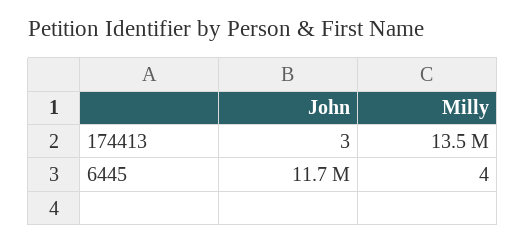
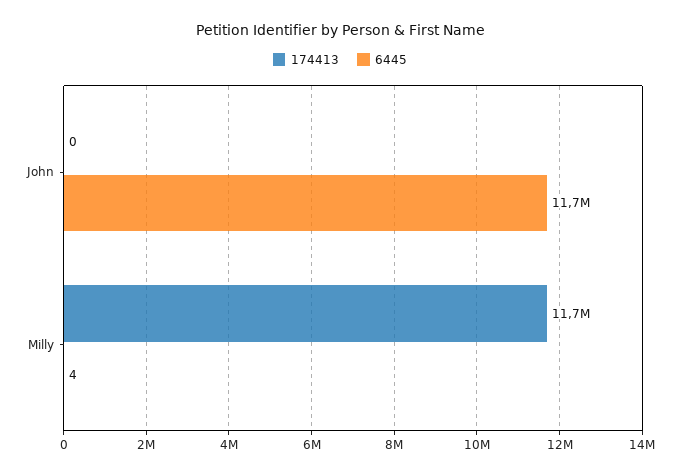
  {
    "174413": {
-     "John": 3,
+     "John": 0,
-     "Milly": 13500000
+     "Milly": 11700000
    },
    "6445": {
      "John": 11700000,
      "Milly": 4
    }
  }

